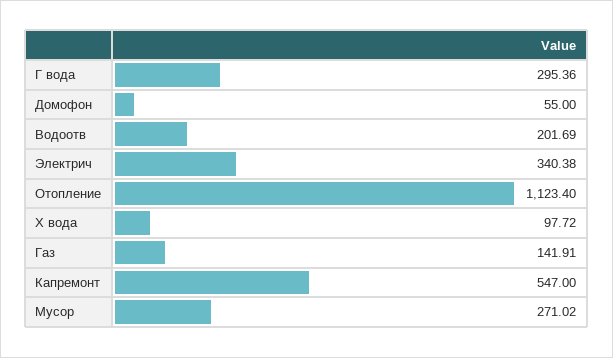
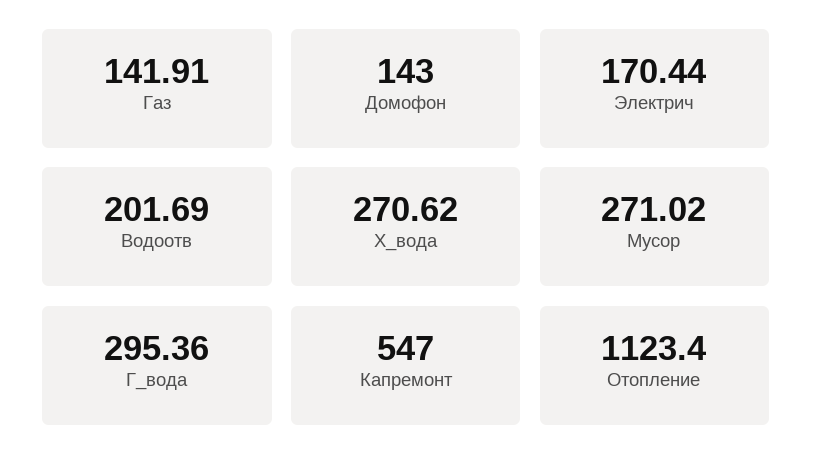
  {
    "Г вода": 295.36,
-   "Домофон": 55,
+   "Домофон": 143,
    "Водоотв": 201.69,
-   "Электрич": 340.38,
+   "Электрич": 170.44,
    "Отопление": 1123.4,
-   "Х вода": 97.72,
+   "Х вода": 270.62,
    "Газ": 141.91,
    "Капремонт": 547,
    "Мусор": 271.02
  }

